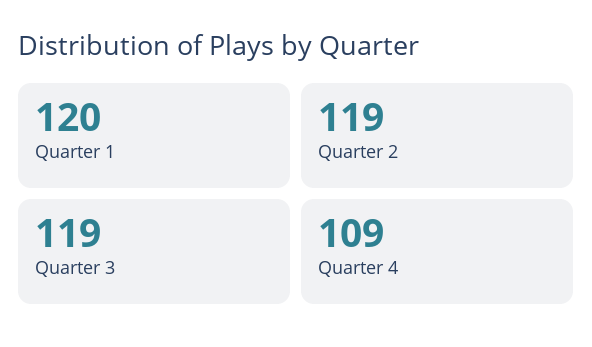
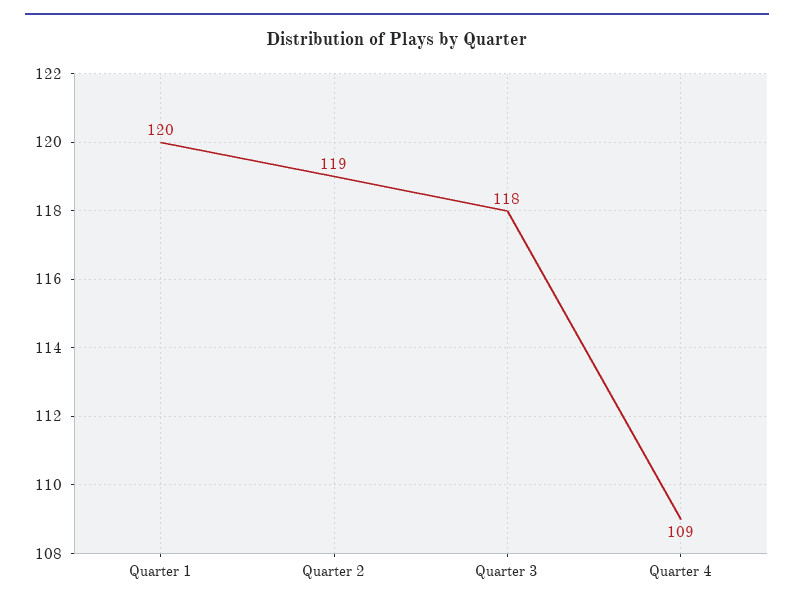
  {
    "Quarter 1": 120,
    "Quarter 2": 119,
-   "Quarter 3": 119,
+   "Quarter 3": 118,
    "Quarter 4": 109
  }

